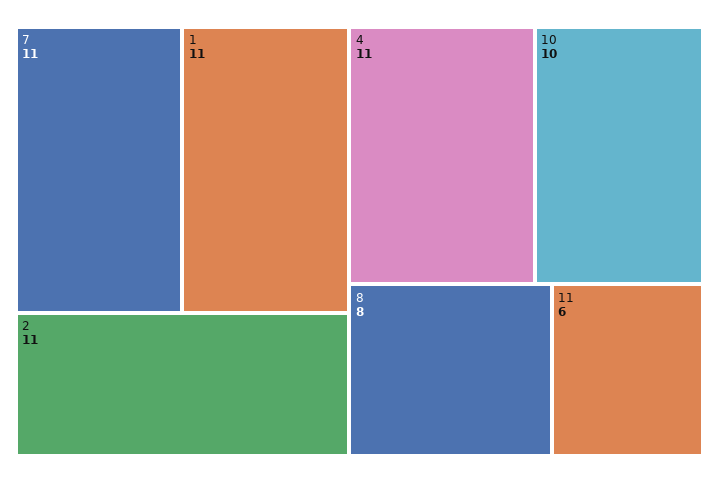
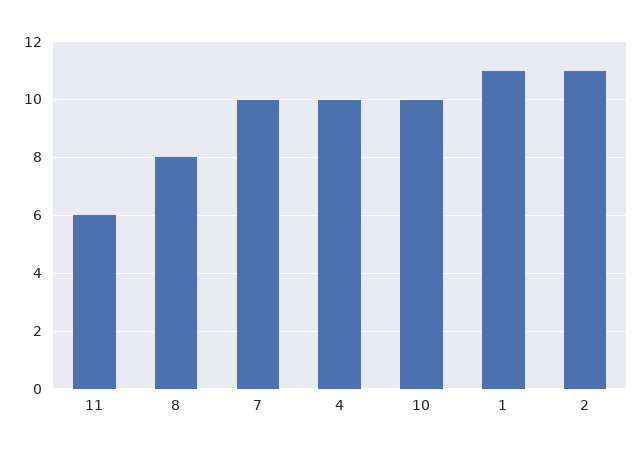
  {
-   "7": 11,
+   "7": 10,
    "1": 11,
    "2": 11,
-   "4": 11,
+   "4": 10,
    "10": 10,
    "8": 8,
    "11": 6
  }

